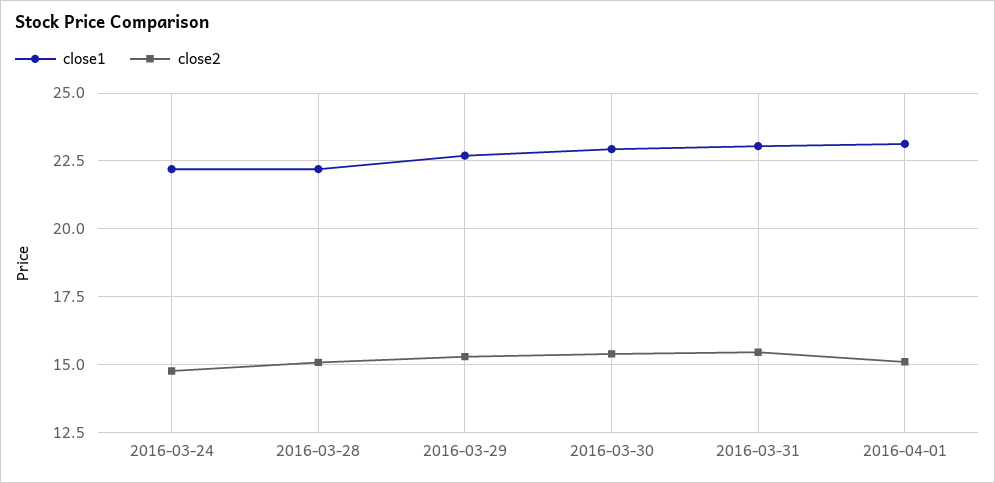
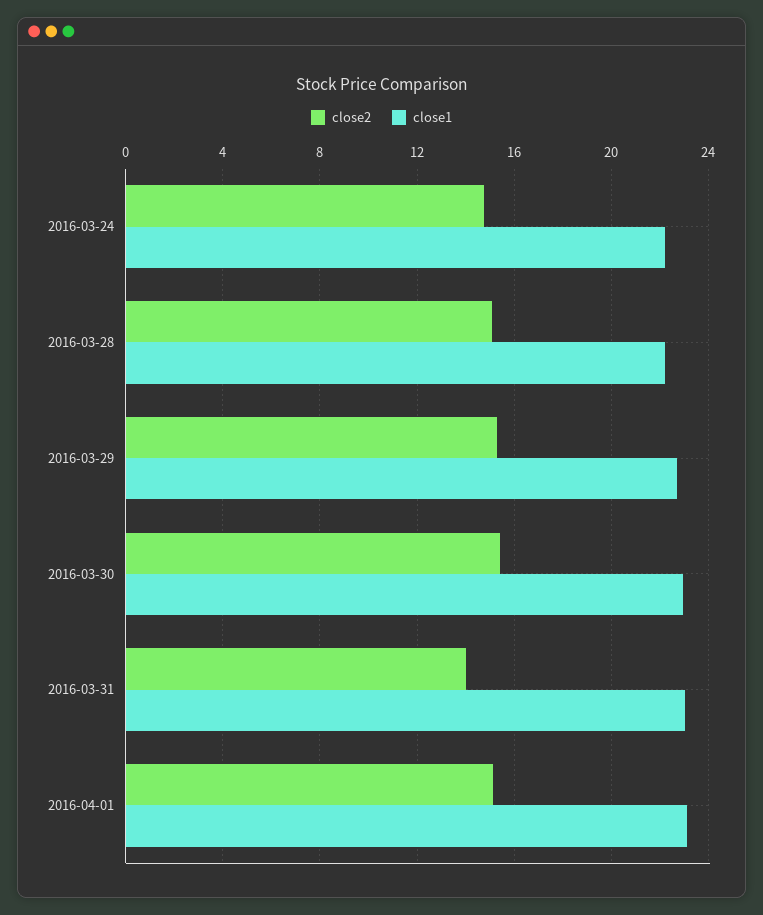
  {
    "close1": {
      "2016-03-24": 22.25,
      "2016-03-28": 22.25,
      "2016-03-29": 22.75,
      "2016-03-30": 23,
      "2016-03-31": 23,
      "2016-04-01": 23.25
    },
    "close2": {
      "2016-03-24": 14.75,
      "2016-03-28": 15,
      "2016-03-29": 15.25,
      "2016-03-30": 15.5,
-     "2016-03-31": 15.5,
+     "2016-03-31": 14,
      "2016-04-01": 15
    }
  }

